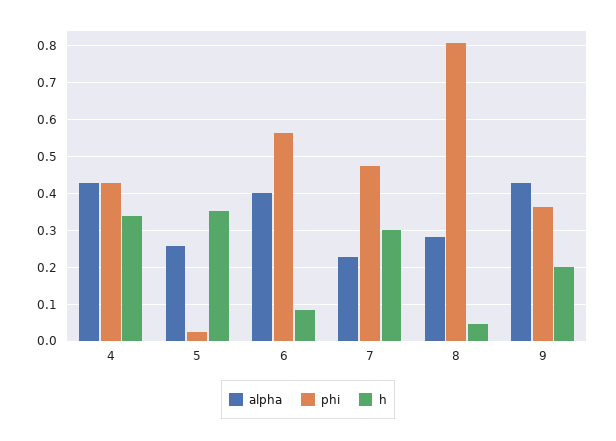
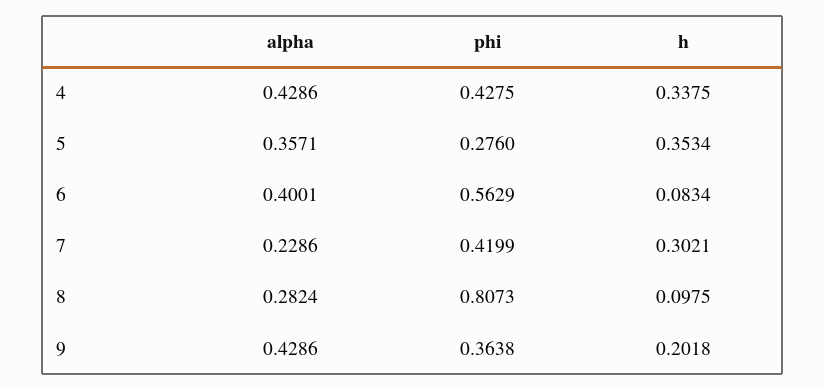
  {
    "alpha": {
      "4": 0.4286,
-     "5": 0.26,
+     "5": 0.3571,
      "6": 0.4001,
      "7": 0.2286,
      "8": 0.2824,
      "9": 0.4286
    },
    "phi": {
      "4": 0.4275,
-     "5": 0.02,
+     "5": 0.276,
      "6": 0.5629,
-     "7": 0.48,
+     "7": 0.4199,
      "8": 0.8073,
      "9": 0.3638
    },
    "h": {
      "4": 0.3375,
      "5": 0.3534,
      "6": 0.0834,
      "7": 0.3021,
-     "8": 0.04,
+     "8": 0.0975,
      "9": 0.2018
    }
  }

